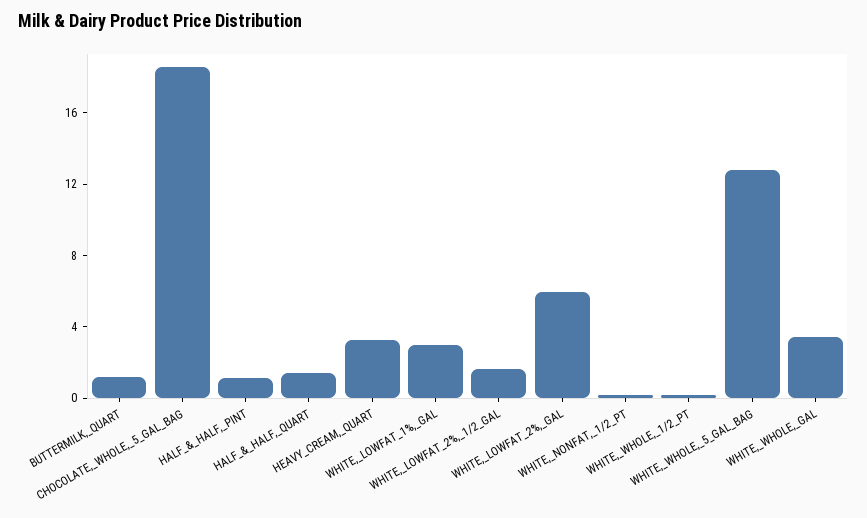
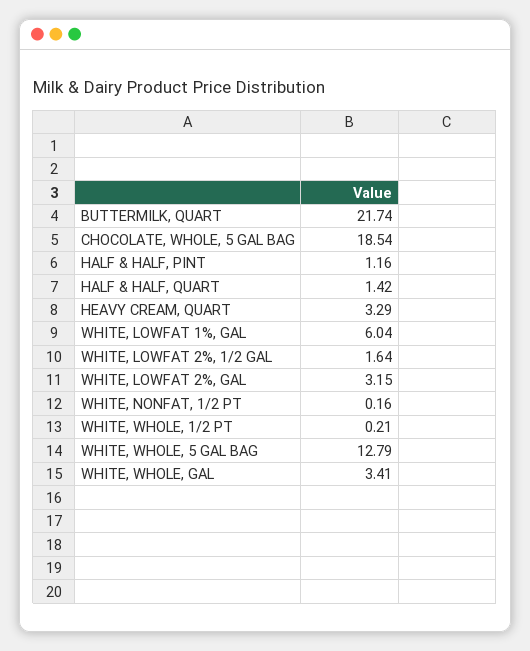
  {
-   "BUTTERMILK,_QUART": 1,
+   "BUTTERMILK,_QUART": 21.74,
    "CHOCOLATE,_WHOLE,_5_GAL_BAG": 18.54,
    "HALF_&_HALF,_PINT": 1.16,
    "HALF_&_HALF,_QUART": 1.42,
    "HEAVY_CREAM,_QUART": 3.29,
-   "WHITE,_LOWFAT_1%,_GAL": 3,
+   "WHITE,_LOWFAT_1%,_GAL": 6.04,
    "WHITE,_LOWFAT_2%,_1/2_GAL": 1.64,
-   "WHITE,_LOWFAT_2%,_GAL": 6,
+   "WHITE,_LOWFAT_2%,_GAL": 3.15,
    "WHITE,_NONFAT,_1/2_PT": 0.16,
    "WHITE,_WHOLE,_1/2_PT": 0.21,
    "WHITE,_WHOLE,_5_GAL_BAG": 12.79,
    "WHITE,_WHOLE,_GAL": 3.41
  }

